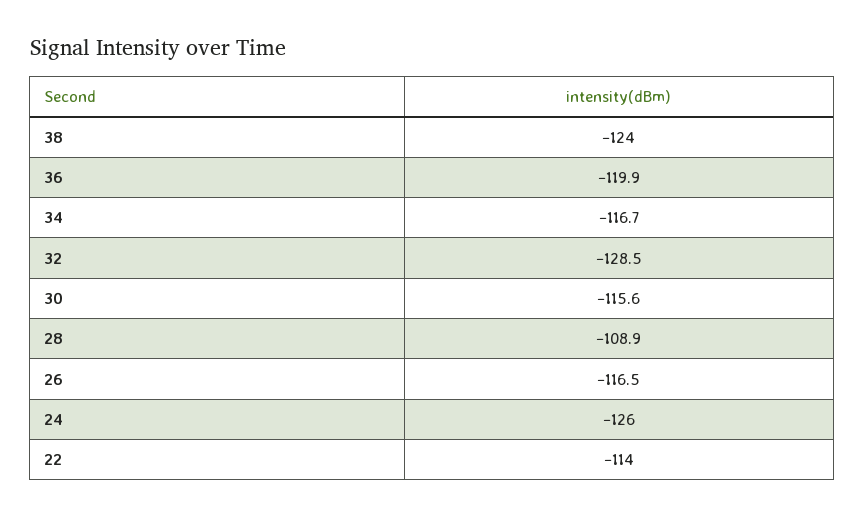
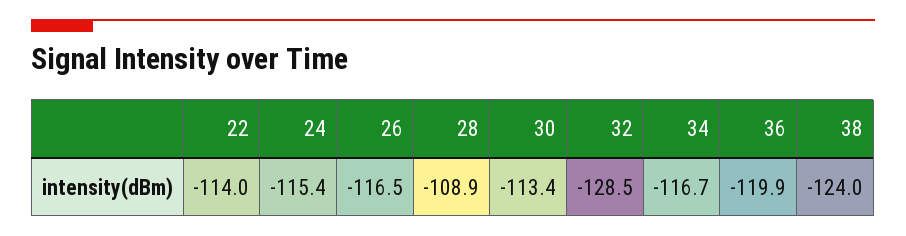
  {
    "38": -124,
    "36": -119.9,
    "34": -116.7,
    "32": -128.5,
-   "30": -115.6,
+   "30": -113.4,
    "28": -108.9,
    "26": -116.5,
-   "24": -126,
+   "24": -115.4,
    "22": -114
  }

